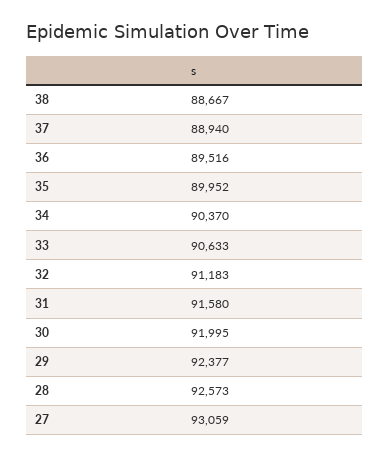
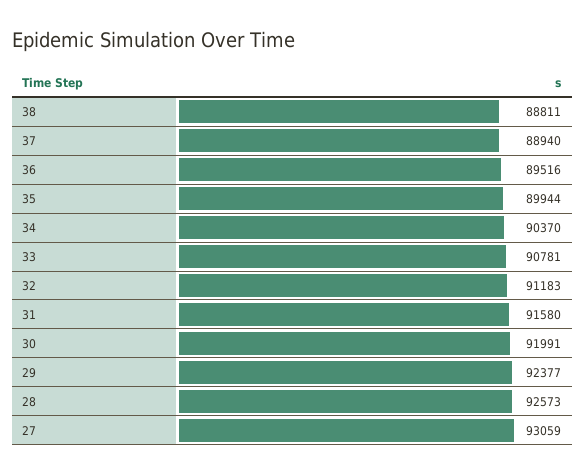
  {
-   "38": 88667,
+   "38": 88811,
    "37": 88940,
    "36": 89516,
-   "35": 89952,
+   "35": 89944,
    "34": 90370,
-   "33": 90633,
+   "33": 90781,
    "32": 91183,
    "31": 91580,
-   "30": 91995,
+   "30": 91991,
    "29": 92377,
    "28": 92573,
    "27": 93059
  }

